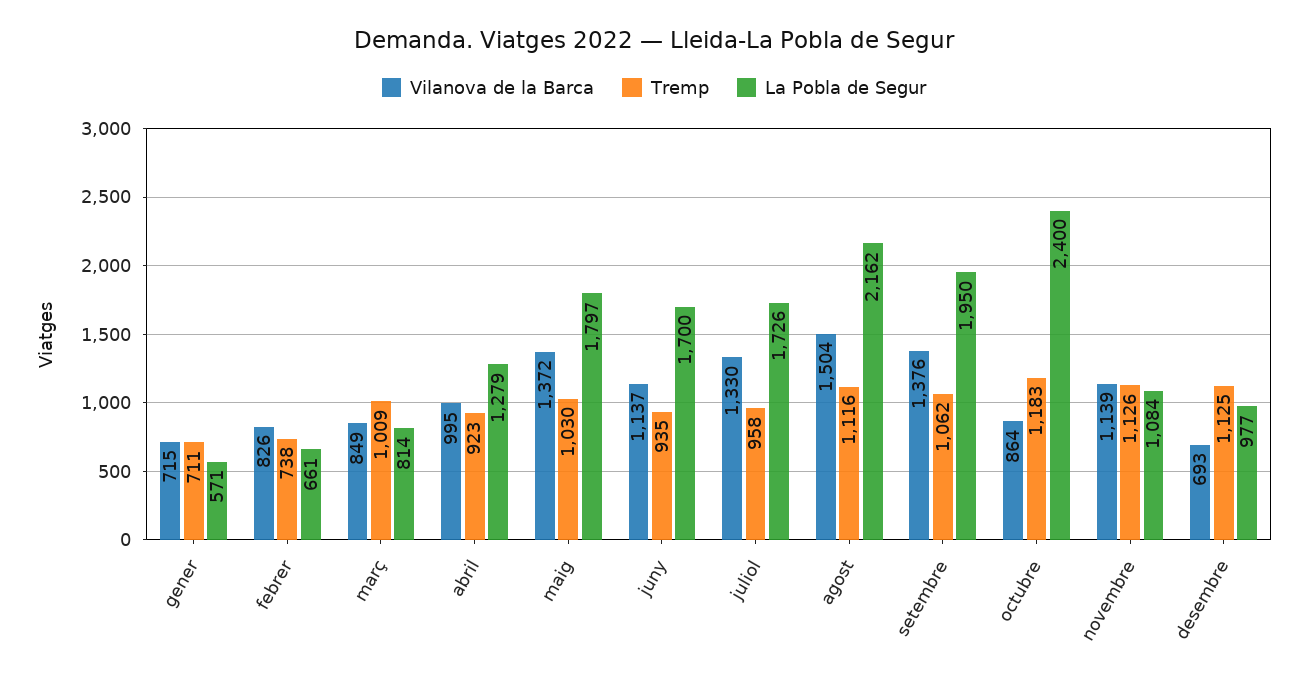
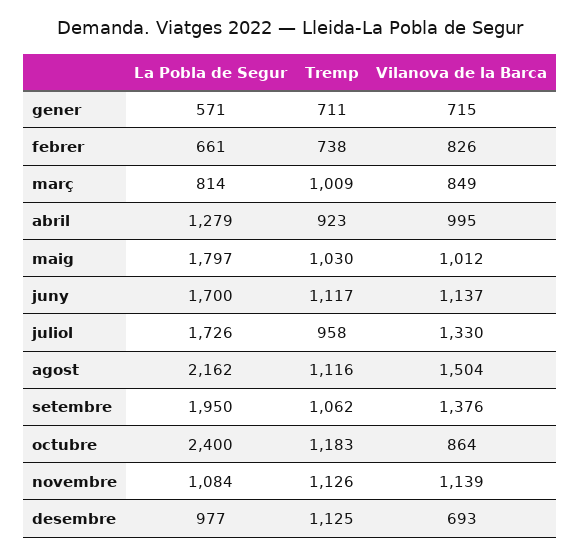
  {
    "Vilanova de la Barca": {
      "gener": 715,
      "febrer": 826,
      "març": 849,
      "abril": 995,
-     "maig": 1372,
+     "maig": 1012,
      "juny": 1137,
      "juliol": 1330,
      "agost": 1504,
      "setembre": 1376,
      "octubre": 864,
      "novembre": 1139,
      "desembre": 693
    },
    "Tremp": {
      "gener": 711,
      "febrer": 738,
      "març": 1009,
      "abril": 923,
      "maig": 1030,
-     "juny": 935,
+     "juny": 1117,
      "juliol": 958,
      "agost": 1116,
      "setembre": 1062,
      "octubre": 1183,
      "novembre": 1126,
      "desembre": 1125
    },
    "La Pobla de Segur": {
      "gener": 571,
      "febrer": 661,
      "març": 814,
      "abril": 1279,
      "maig": 1797,
      "juny": 1700,
      "juliol": 1726,
      "agost": 2162,
      "setembre": 1950,
      "octubre": 2400,
      "novembre": 1084,
      "desembre": 977
    }
  }

